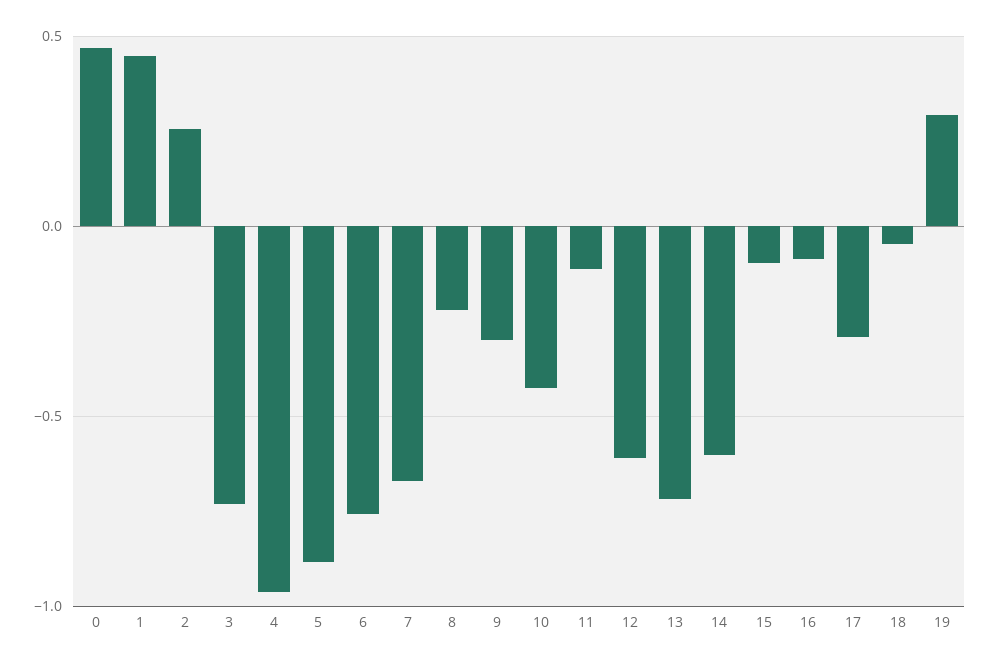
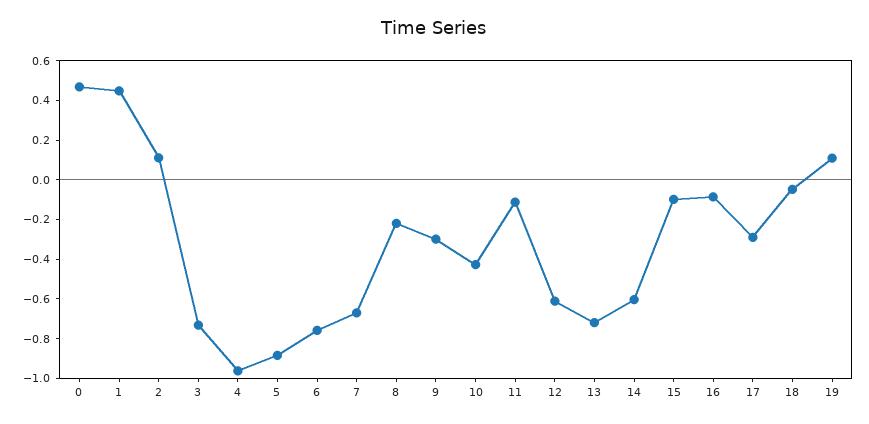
  {
    "0": 0.45,
    "1": 0.45,
-   "2": 0.25,
+   "2": 0.1,
    "3": -0.75,
    "4": -0.95,
    "5": -0.9,
    "6": -0.75,
    "7": -0.65,
    "8": -0.2,
    "9": -0.3,
    "10": -0.45,
    "11": -0.1,
    "12": -0.6,
    "13": -0.7,
    "14": -0.6,
    "15": -0.1,
    "16": -0.1,
    "17": -0.3,
    "18": -0.05,
-   "19": 0.3
+   "19": 0.1
  }

